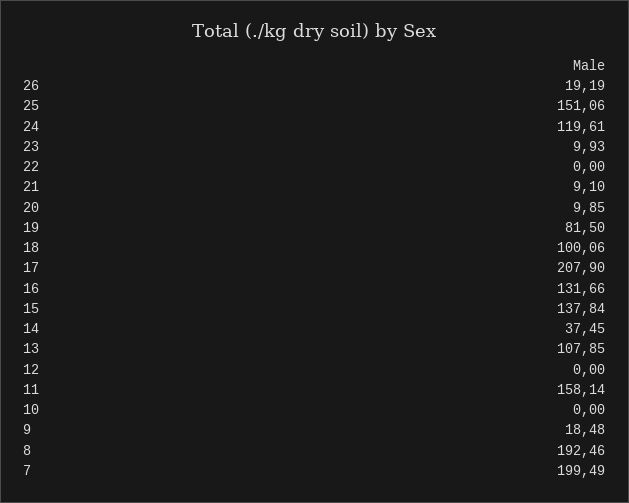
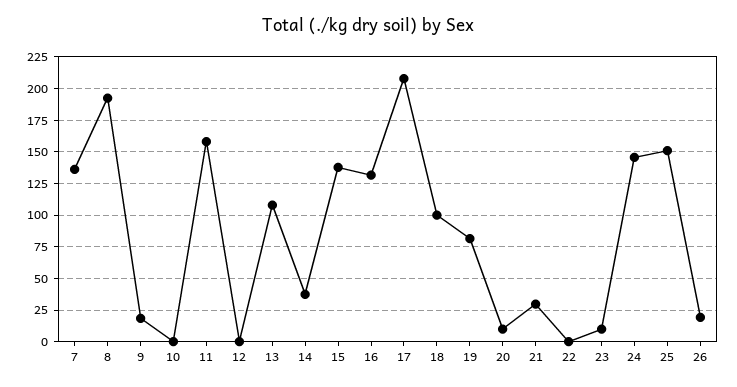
  {
    "26": 19.19,
    "25": 151.06,
-   "24": 119.61,
+   "24": 145,
    "23": 9.93,
    "22": 0,
-   "21": 9.1,
+   "21": 30,
    "20": 9.85,
    "19": 81.5,
    "18": 100.06,
    "17": 207.9,
    "16": 131.66,
    "15": 137.84,
    "14": 37.45,
    "13": 107.85,
    "12": 0,
    "11": 158.14,
    "10": 0,
    "9": 18.48,
    "8": 192.46,
-   "7": 199.49
+   "7": 135
  }

